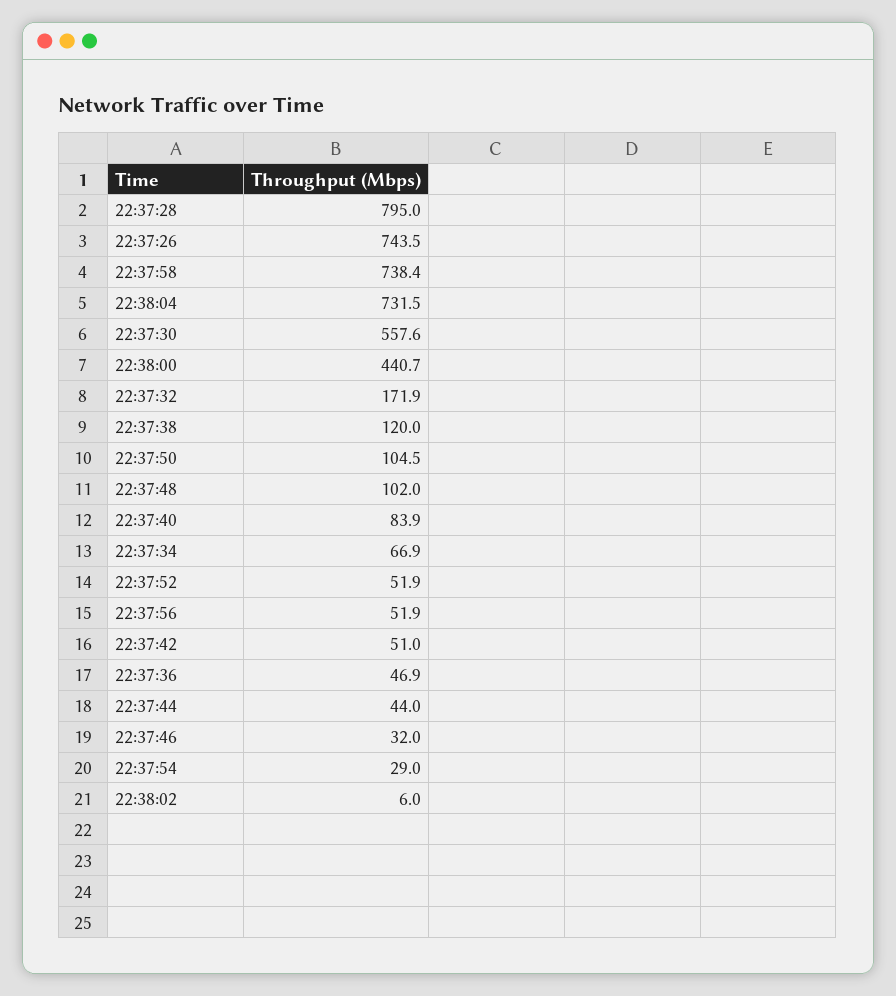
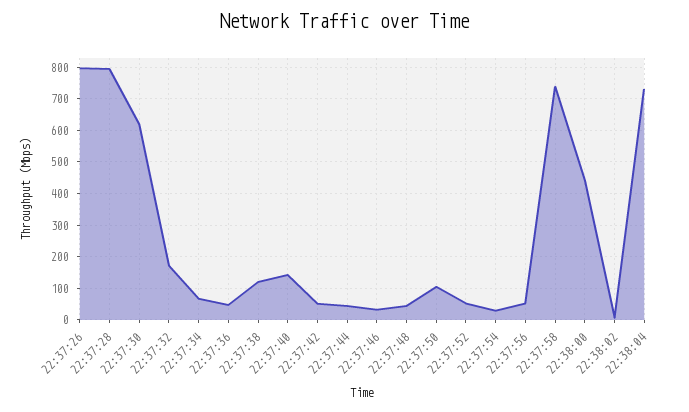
  {
    "22:37:28": 795,
-   "22:37:26": 743.5,
+   "22:37:26": 800,
    "22:37:58": 738.4,
    "22:38:04": 731.5,
-   "22:37:30": 557.6,
+   "22:37:30": 620,
    "22:38:00": 440.7,
    "22:37:32": 171.9,
    "22:37:38": 120,
    "22:37:50": 104.5,
-   "22:37:48": 102,
+   "22:37:48": 40,
-   "22:37:40": 83.9,
+   "22:37:40": 140,
    "22:37:34": 66.9,
    "22:37:52": 51.9,
    "22:37:56": 51.9,
    "22:37:42": 51,
    "22:37:36": 46.9,
    "22:37:44": 44,
    "22:37:46": 32,
    "22:37:54": 29,
    "22:38:02": 6
  }

